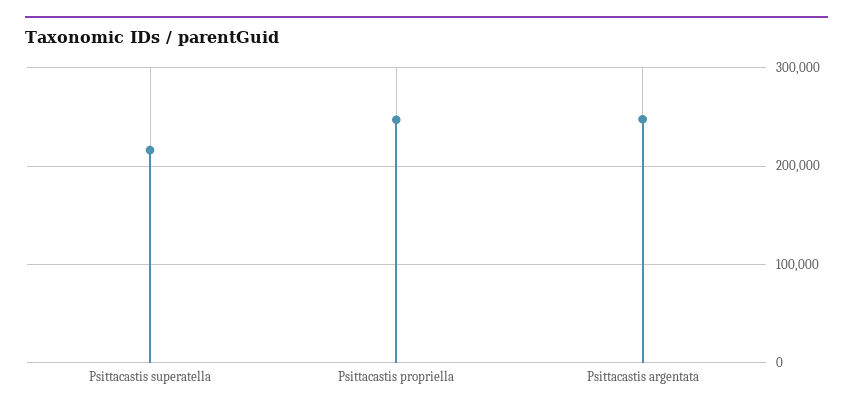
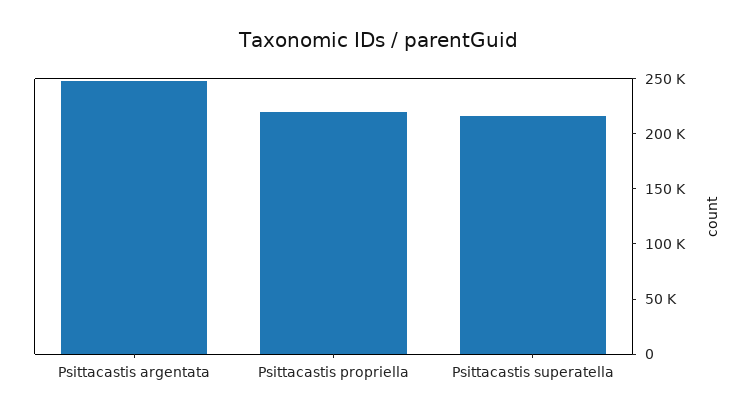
  {
    "Psittacastis superatella": 220000,
-   "Psittacastis propriella": 250000,
+   "Psittacastis propriella": 220000,
    "Psittacastis argentata": 250000
  }

